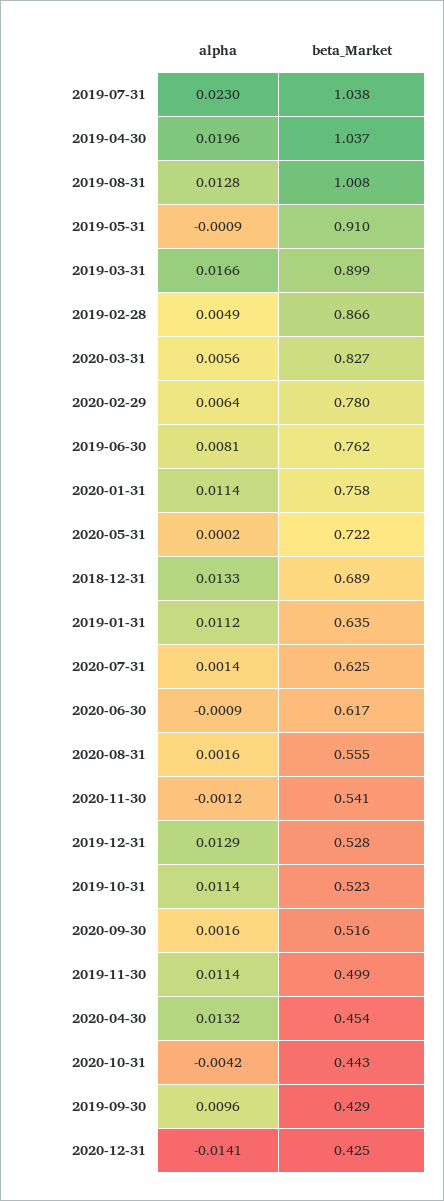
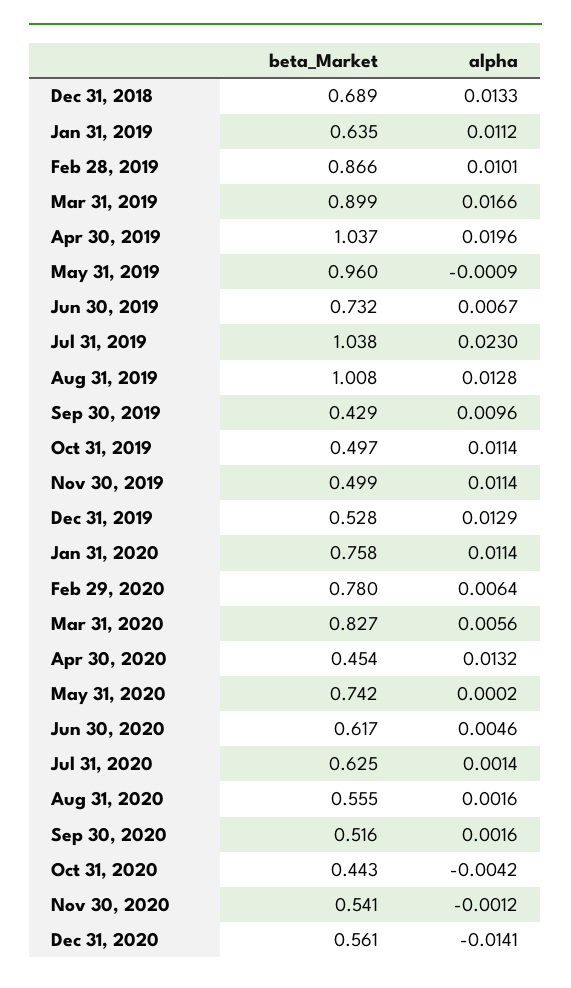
  {
    "alpha": {
      "2019-07-31": 0.023,
      "2019-04-30": 0.0196,
      "2019-08-31": 0.0128,
      "2019-05-31": -0.0009,
      "2019-03-31": 0.0166,
-     "2019-02-28": 0.0049,
+     "2019-02-28": 0.0101,
      "2020-03-31": 0.0056,
      "2020-02-29": 0.0064,
-     "2019-06-30": 0.0081,
+     "2019-06-30": 0.0067,
      "2020-01-31": 0.0114,
      "2020-05-31": 0.0002,
      "2018-12-31": 0.0133,
      "2019-01-31": 0.0112,
      "2020-07-31": 0.0014,
-     "2020-06-30": -0.0009,
+     "2020-06-30": 0.0046,
      "2020-08-31": 0.0016,
      "2020-11-30": -0.0012,
      "2019-12-31": 0.0129,
      "2019-10-31": 0.0114,
      "2020-09-30": 0.0016,
      "2019-11-30": 0.0114,
      "2020-04-30": 0.0132,
      "2020-10-31": -0.0042,
      "2019-09-30": 0.0096,
      "2020-12-31": -0.0141
    },
    "beta_Market": {
      "2019-07-31": 1.038,
      "2019-04-30": 1.037,
      "2019-08-31": 1.008,
-     "2019-05-31": 0.91,
+     "2019-05-31": 0.96,
      "2019-03-31": 0.899,
      "2019-02-28": 0.866,
      "2020-03-31": 0.827,
      "2020-02-29": 0.78,
-     "2019-06-30": 0.762,
+     "2019-06-30": 0.732,
      "2020-01-31": 0.758,
-     "2020-05-31": 0.722,
+     "2020-05-31": 0.742,
      "2018-12-31": 0.689,
      "2019-01-31": 0.635,
      "2020-07-31": 0.625,
      "2020-06-30": 0.617,
      "2020-08-31": 0.555,
      "2020-11-30": 0.541,
      "2019-12-31": 0.528,
-     "2019-10-31": 0.523,
+     "2019-10-31": 0.497,
      "2020-09-30": 0.516,
      "2019-11-30": 0.499,
      "2020-04-30": 0.454,
      "2020-10-31": 0.443,
      "2019-09-30": 0.429,
-     "2020-12-31": 0.425
+     "2020-12-31": 0.561
    }
  }

